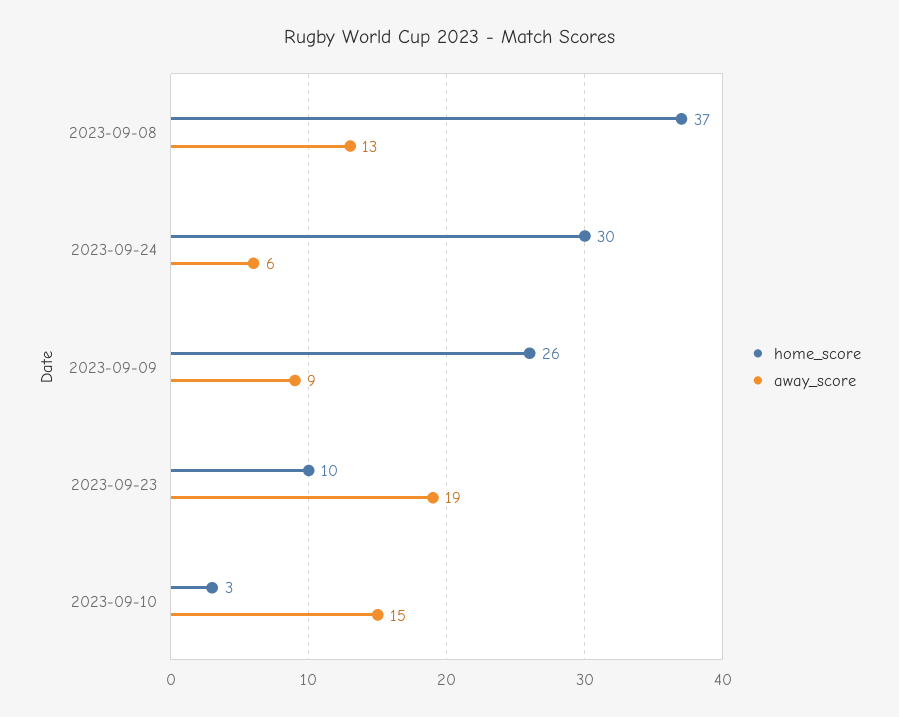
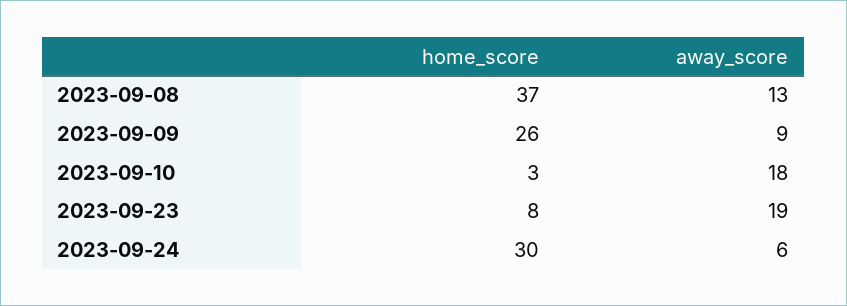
  {
    "home_score": {
      "2023-09-08": 37,
      "2023-09-24": 30,
      "2023-09-09": 26,
-     "2023-09-23": 10,
+     "2023-09-23": 8,
      "2023-09-10": 3
    },
    "away_score": {
      "2023-09-08": 13,
      "2023-09-24": 6,
      "2023-09-09": 9,
      "2023-09-23": 19,
-     "2023-09-10": 15
+     "2023-09-10": 18
    }
  }

